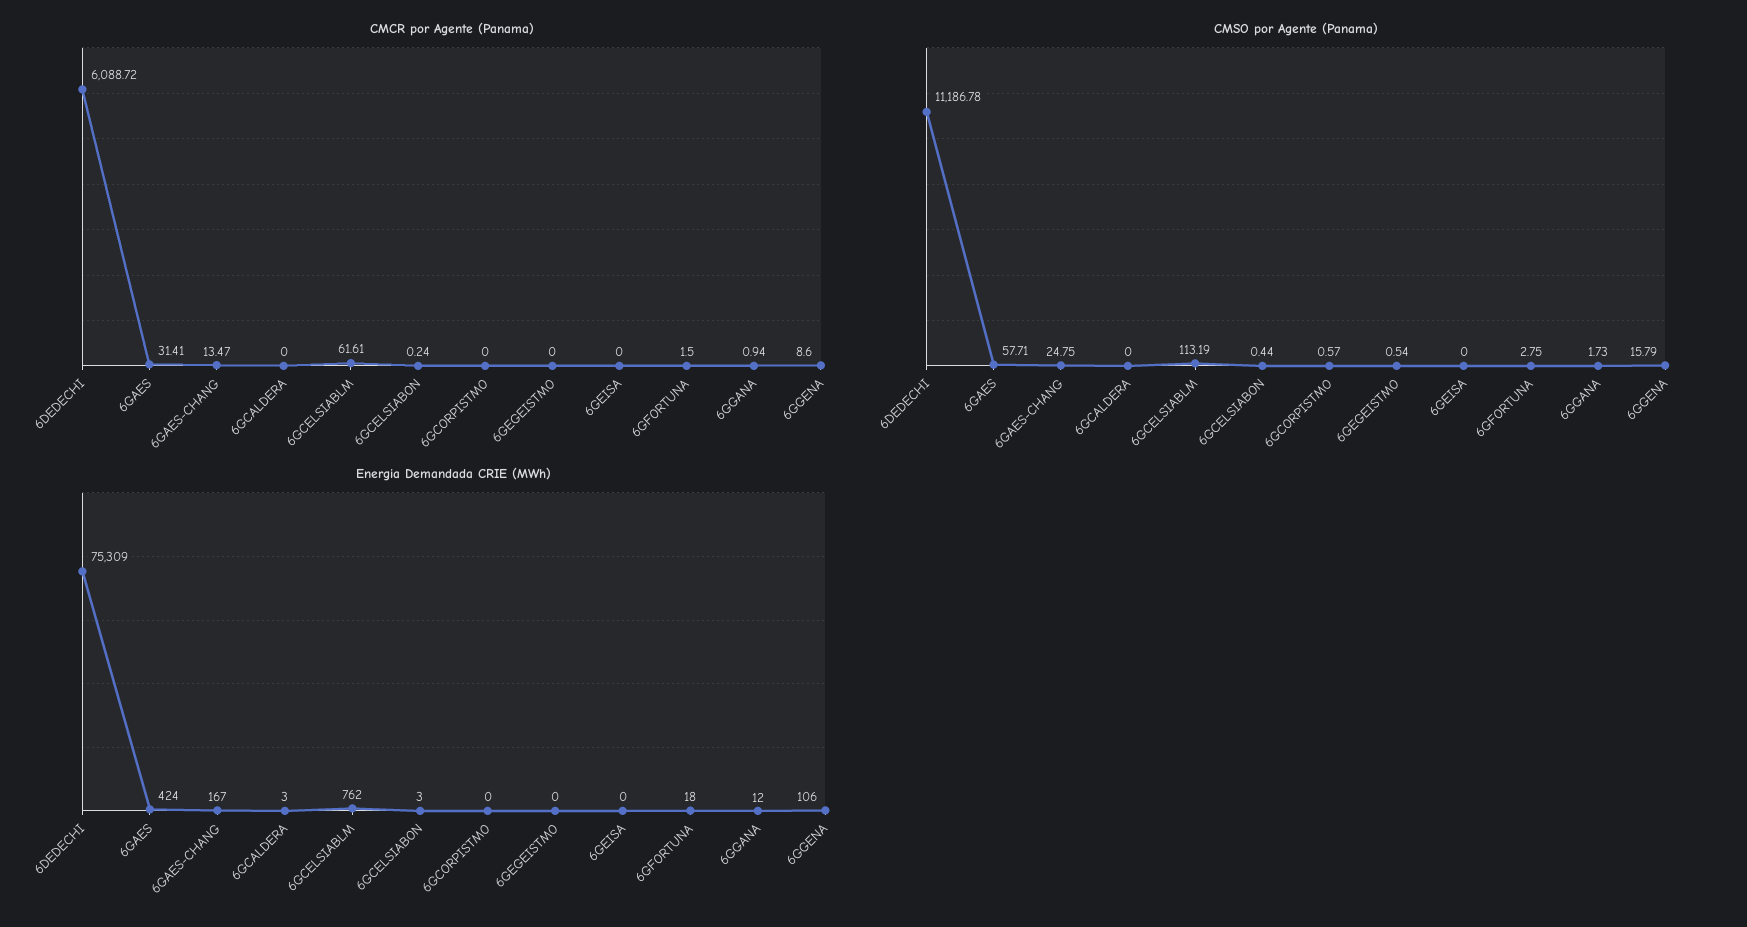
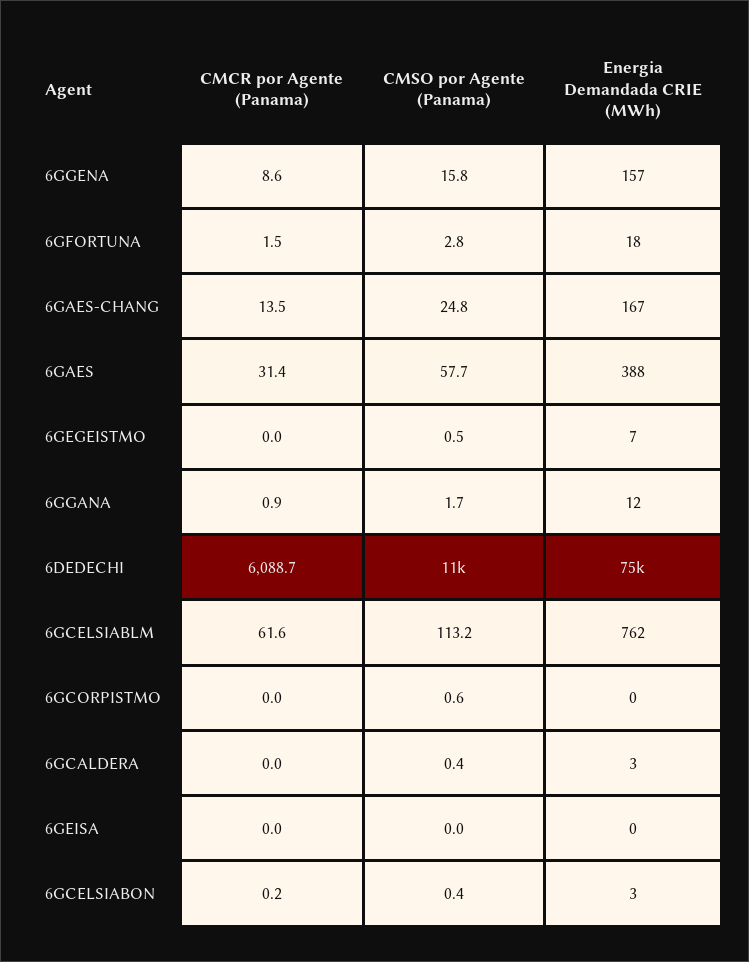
  {
    "CMCR por Agente (Panama)": {
      "6DEDECHI": 6088.72,
      "6GAES": 31.41,
      "6GAES-CHANG": 13.47,
      "6GCALDERA": 0,
      "6GCELSIABLM": 61.61,
      "6GCELSIABON": 0.24,
      "6GCORPISTMO": 0,
      "6GEGEISTMO": 0,
      "6GEISA": 0,
      "6GFORTUNA": 1.5,
      "6GGANA": 0.94,
      "6GGENA": 8.6
    },
    "CMSO por Agente (Panama)": {
      "6DEDECHI": 11186.78,
      "6GAES": 57.71,
      "6GAES-CHANG": 24.75,
-     "6GCALDERA": 0,
+     "6GCALDERA": 0.4,
      "6GCELSIABLM": 113.19,
      "6GCELSIABON": 0.44,
      "6GCORPISTMO": 0.57,
      "6GEGEISTMO": 0.54,
      "6GEISA": 0,
      "6GFORTUNA": 2.75,
      "6GGANA": 1.73,
      "6GGENA": 15.79
    },
    "Energia Demandada CRIE (MWh)": {
      "6DEDECHI": 75309,
-     "6GAES": 424,
+     "6GAES": 388,
      "6GAES-CHANG": 167,
      "6GCALDERA": 3,
      "6GCELSIABLM": 762,
      "6GCELSIABON": 3,
      "6GCORPISTMO": 0,
-     "6GEGEISTMO": 0,
+     "6GEGEISTMO": 7,
      "6GEISA": 0,
      "6GFORTUNA": 18,
      "6GGANA": 12,
-     "6GGENA": 106
+     "6GGENA": 157
    }
  }

